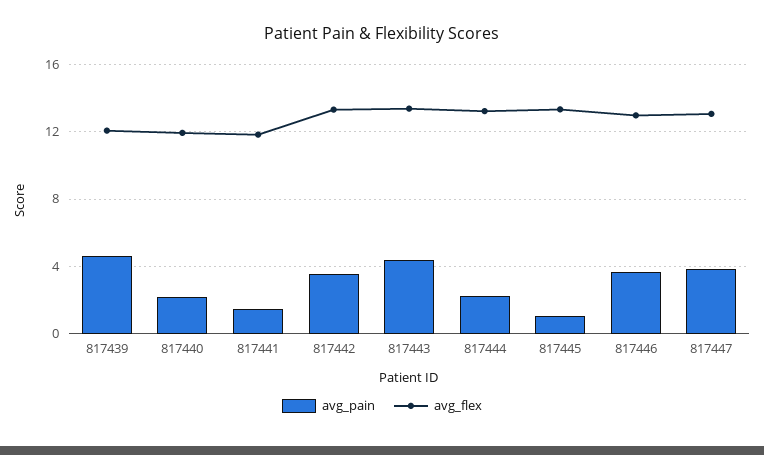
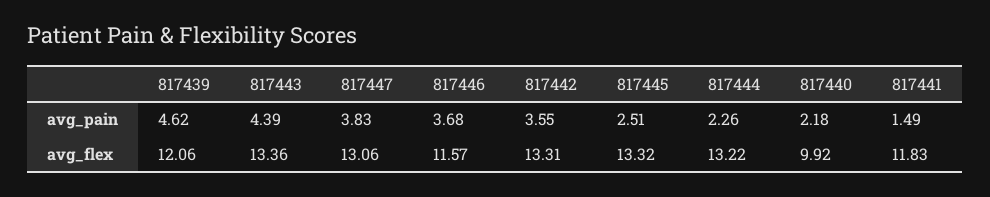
  {
    "avg_pain": {
      "817439": 4.62,
      "817440": 2.18,
      "817441": 1.49,
      "817442": 3.55,
      "817443": 4.39,
      "817444": 2.26,
-     "817445": 1,
+     "817445": 2.51,
      "817446": 3.68,
      "817447": 3.83
    },
    "avg_flex": {
      "817439": 12.06,
-     "817440": 12,
+     "817440": 9.92,
      "817441": 11.83,
      "817442": 13.31,
      "817443": 13.36,
      "817444": 13.22,
      "817445": 13.32,
-     "817446": 13,
+     "817446": 11.57,
      "817447": 13.06
    }
  }

